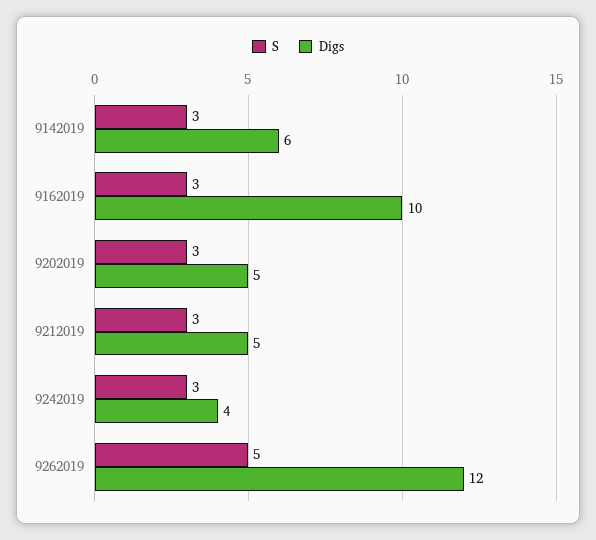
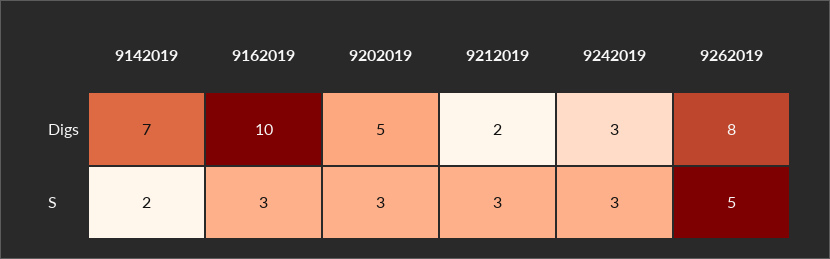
  {
    "S": {
-     "9142019": 3,
+     "9142019": 2,
      "9162019": 3,
      "9202019": 3,
      "9212019": 3,
      "9242019": 3,
      "9262019": 5
    },
    "Digs": {
-     "9142019": 6,
+     "9142019": 7,
      "9162019": 10,
      "9202019": 5,
-     "9212019": 5,
+     "9212019": 2,
-     "9242019": 4,
+     "9242019": 3,
-     "9262019": 12
+     "9262019": 8
    }
  }

